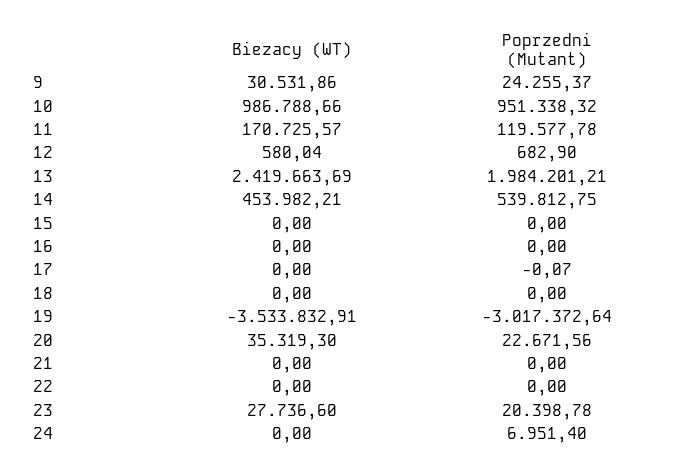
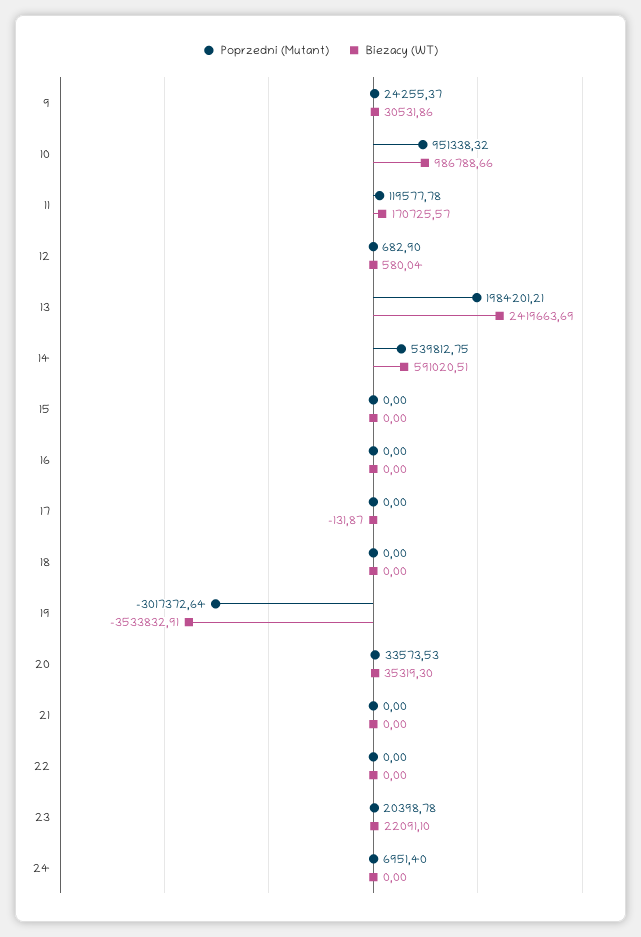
  {
    "Biezacy (WT)": {
      "9": 30531.86,
      "10": 986788.66,
      "11": 170725.57,
      "12": 580.04,
      "13": 2419663.69,
-     "14": 453982.21,
+     "14": 591020.51,
      "15": 0,
      "16": 0,
-     "17": 0,
+     "17": -131.87,
      "18": 0,
      "19": -3533832.91,
      "20": 35319.3,
      "21": 0,
      "22": 0,
-     "23": 27736.6,
+     "23": 22091.1,
      "24": 0
    },
    "Poprzedni (Mutant)": {
      "9": 24255.37,
      "10": 951338.32,
      "11": 119577.78,
      "12": 682.9,
      "13": 1984201.21,
      "14": 539812.75,
      "15": 0,
      "16": 0,
-     "17": -0.07,
+     "17": 0,
      "18": 0,
      "19": -3017372.64,
-     "20": 22671.56,
+     "20": 33573.53,
      "21": 0,
      "22": 0,
      "23": 20398.78,
      "24": 6951.4
    }
  }

